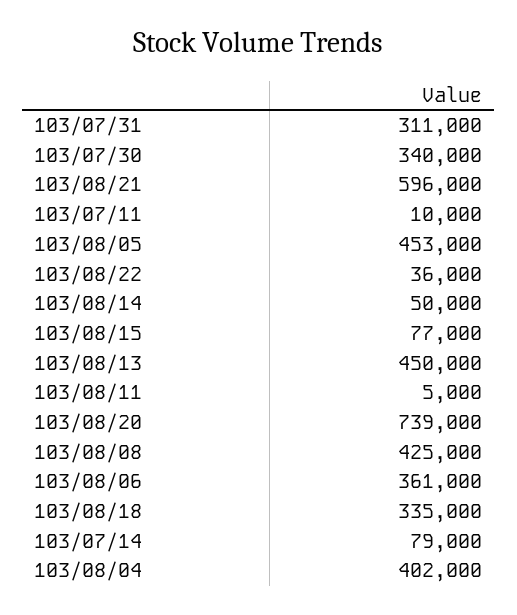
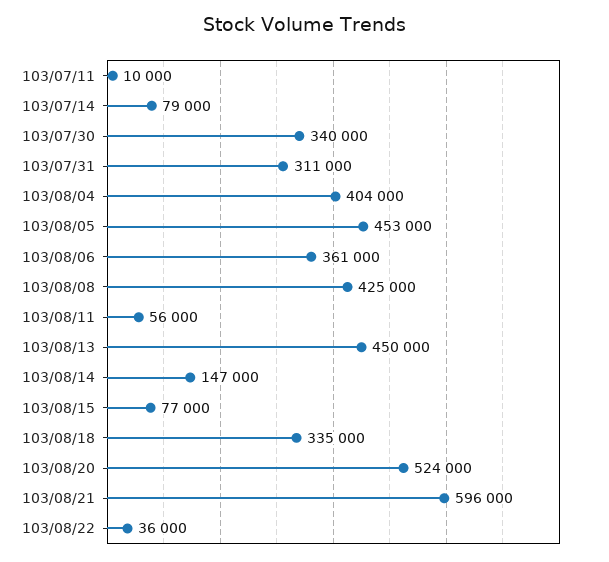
  {
    "103/07/31": 311000,
    "103/07/30": 340000,
    "103/08/21": 596000,
    "103/07/11": 10000,
    "103/08/05": 453000,
    "103/08/22": 36000,
-   "103/08/14": 50000,
+   "103/08/14": 147000,
    "103/08/15": 77000,
    "103/08/13": 450000,
-   "103/08/11": 5000,
+   "103/08/11": 56000,
-   "103/08/20": 739000,
+   "103/08/20": 524000,
    "103/08/08": 425000,
    "103/08/06": 361000,
    "103/08/18": 335000,
    "103/07/14": 79000,
-   "103/08/04": 402000
+   "103/08/04": 404000
  }

